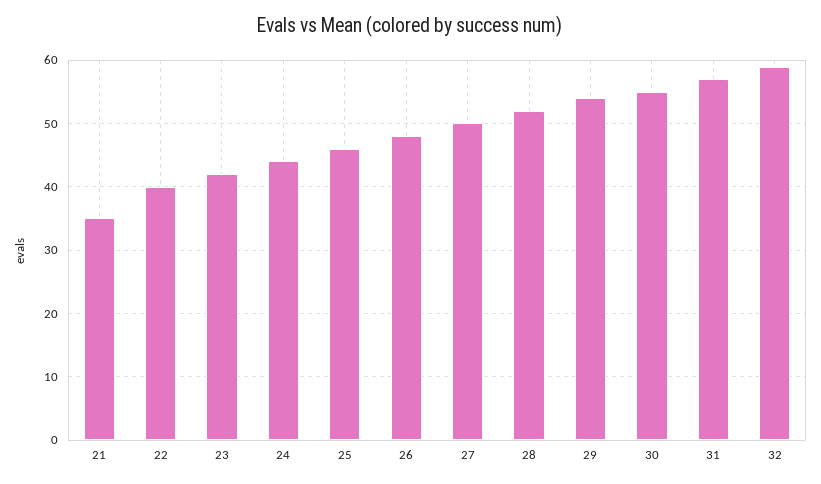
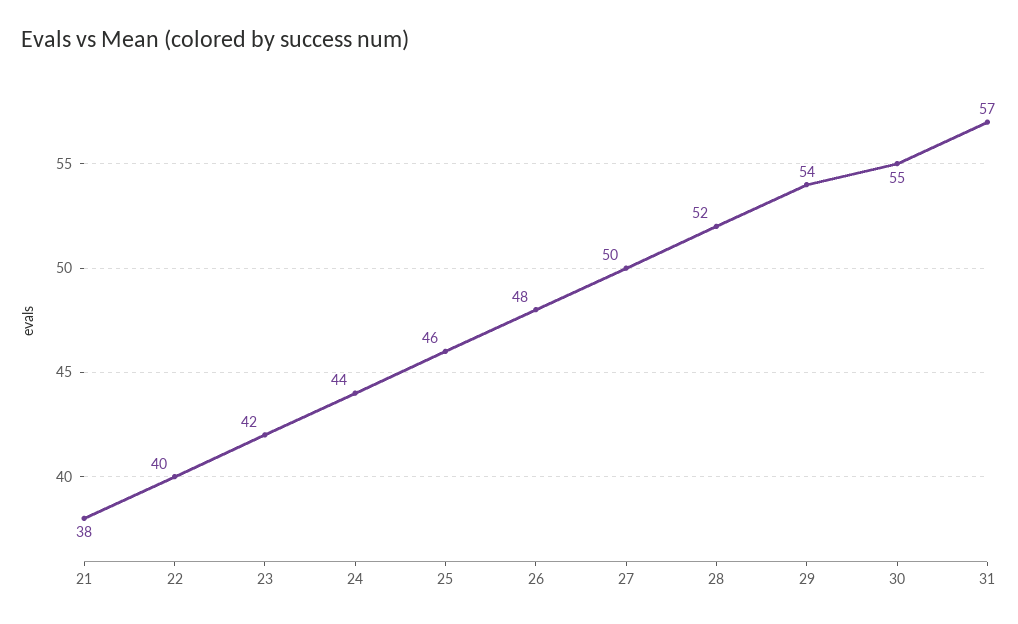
  {
-   "21": 35,
+   "21": 38,
    "22": 40,
    "23": 42,
    "24": 44,
    "25": 46,
    "26": 48,
    "27": 50,
    "28": 52,
    "29": 54,
    "30": 55,
-   "31": 57,
+   "31": 57
-   "32": 59
  }

